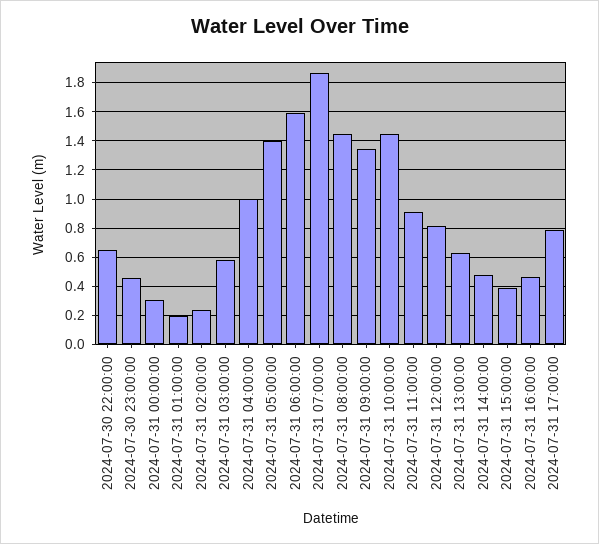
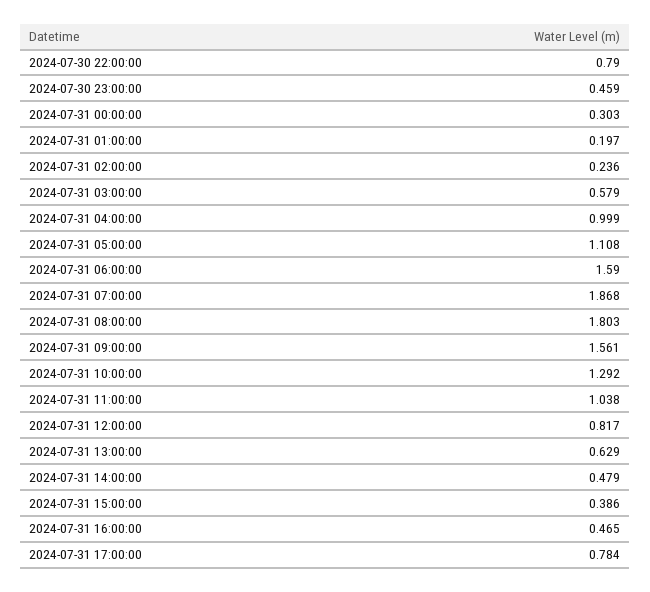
  {
-   "2024-07-30 22:00:00": 0.65,
+   "2024-07-30 22:00:00": 0.79,
    "2024-07-30 23:00:00": 0.459,
    "2024-07-31 00:00:00": 0.303,
    "2024-07-31 01:00:00": 0.197,
    "2024-07-31 02:00:00": 0.236,
    "2024-07-31 03:00:00": 0.579,
    "2024-07-31 04:00:00": 0.999,
-   "2024-07-31 05:00:00": 1.4,
+   "2024-07-31 05:00:00": 1.108,
    "2024-07-31 06:00:00": 1.59,
    "2024-07-31 07:00:00": 1.868,
-   "2024-07-31 08:00:00": 1.45,
+   "2024-07-31 08:00:00": 1.803,
-   "2024-07-31 09:00:00": 1.35,
+   "2024-07-31 09:00:00": 1.561,
-   "2024-07-31 10:00:00": 1.45,
+   "2024-07-31 10:00:00": 1.292,
-   "2024-07-31 11:00:00": 0.9,
+   "2024-07-31 11:00:00": 1.038,
    "2024-07-31 12:00:00": 0.817,
    "2024-07-31 13:00:00": 0.629,
    "2024-07-31 14:00:00": 0.479,
    "2024-07-31 15:00:00": 0.386,
    "2024-07-31 16:00:00": 0.465,
    "2024-07-31 17:00:00": 0.784
  }

